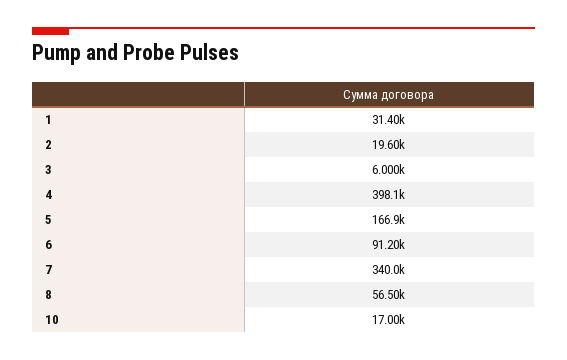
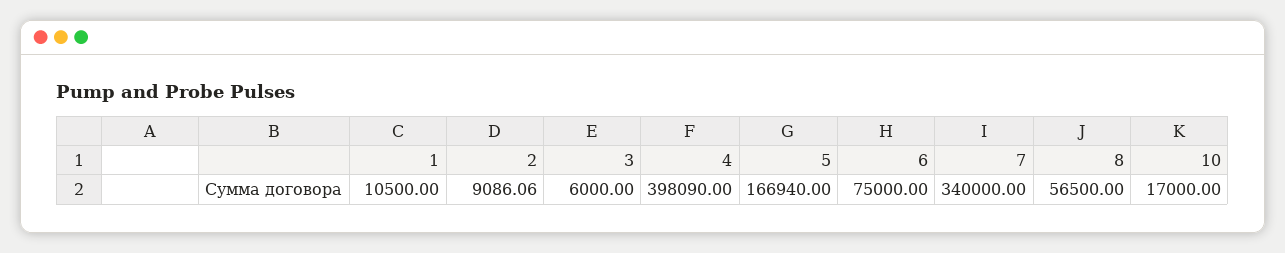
  {
-   "1": 31400,
+   "1": 10500,
-   "2": 19600,
+   "2": 9086.06,
    "3": 6000,
    "4": 398090,
    "5": 166940,
-   "6": 91200,
+   "6": 75000,
    "7": 340000,
    "8": 56500,
    "10": 17000
  }

